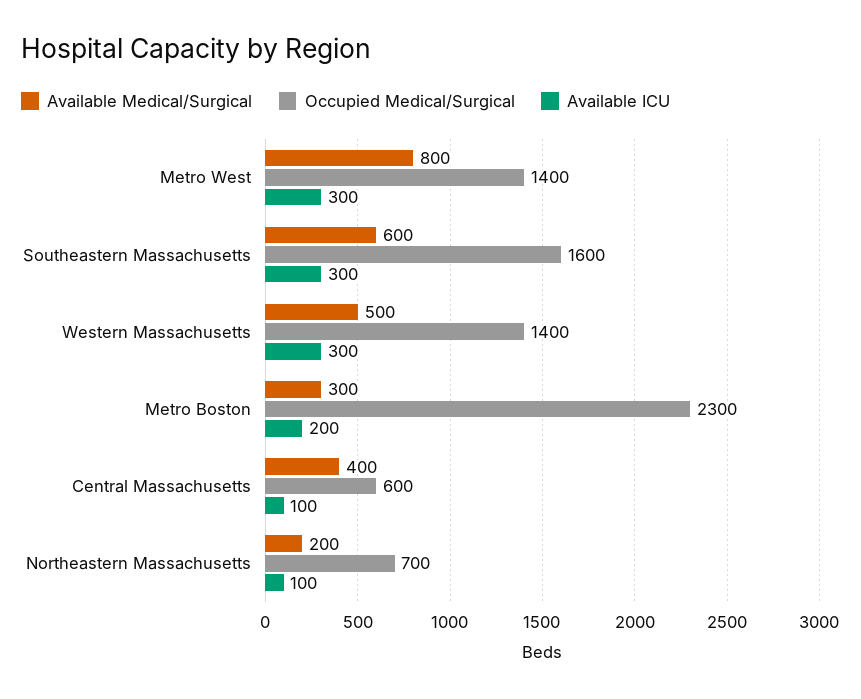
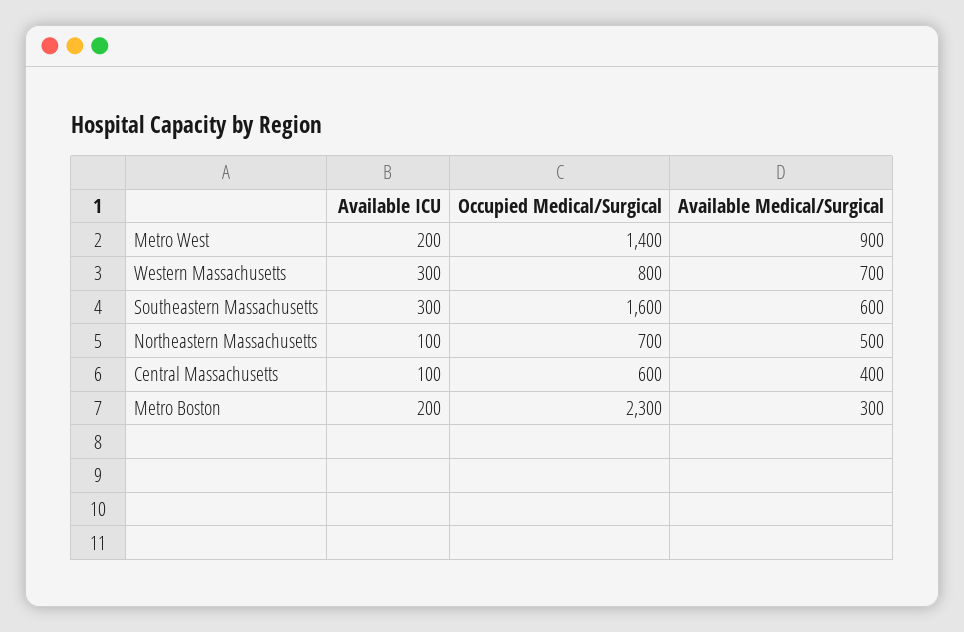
  {
    "Available Medical/Surgical": {
-     "Metro West": 800,
+     "Metro West": 900,
      "Southeastern Massachusetts": 600,
-     "Western Massachusetts": 500,
+     "Western Massachusetts": 700,
      "Metro Boston": 300,
      "Central Massachusetts": 400,
-     "Northeastern Massachusetts": 200
+     "Northeastern Massachusetts": 500
    },
    "Occupied Medical/Surgical": {
      "Metro West": 1400,
      "Southeastern Massachusetts": 1600,
-     "Western Massachusetts": 1400,
+     "Western Massachusetts": 800,
      "Metro Boston": 2300,
      "Central Massachusetts": 600,
      "Northeastern Massachusetts": 700
    },
    "Available ICU": {
-     "Metro West": 300,
+     "Metro West": 200,
      "Southeastern Massachusetts": 300,
      "Western Massachusetts": 300,
      "Metro Boston": 200,
      "Central Massachusetts": 100,
      "Northeastern Massachusetts": 100
    }
  }

